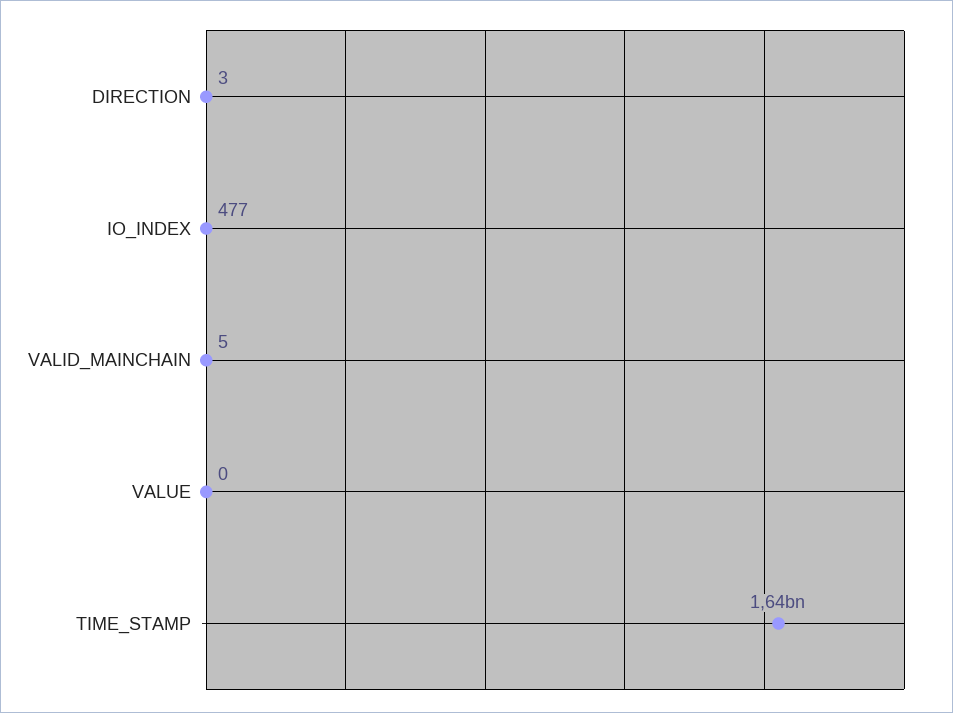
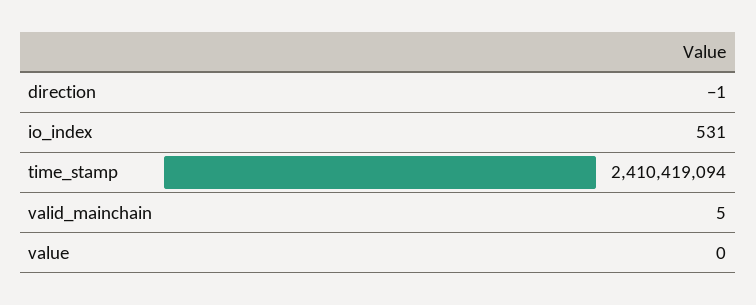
  {
-   "DIRECTION": 3,
+   "DIRECTION": -1,
-   "IO_INDEX": 477,
+   "IO_INDEX": 531,
    "VALID_MAINCHAIN": 5,
    "VALUE": 0,
-   "TIME_STAMP": 1640000000
+   "TIME_STAMP": 2410419094
  }

